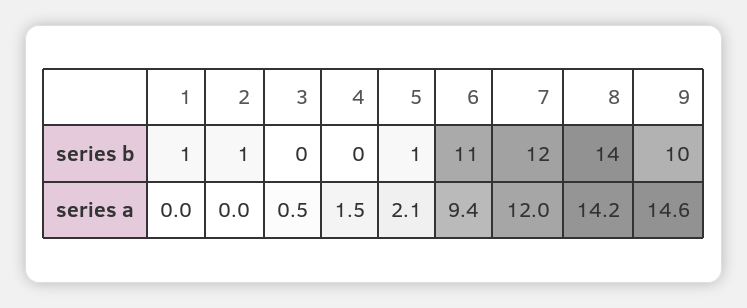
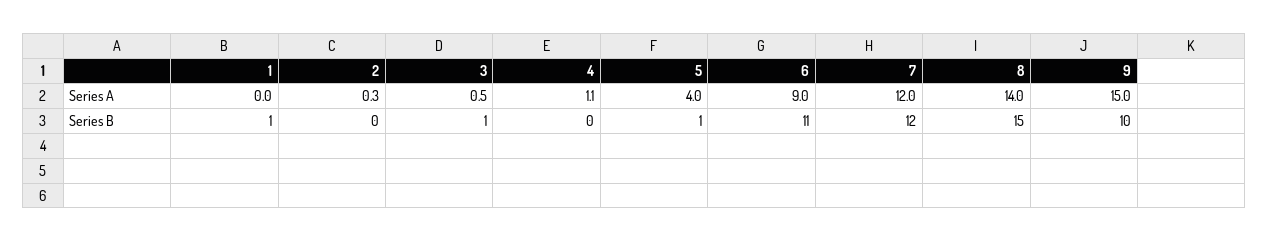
  {
    "1": {
      "series b": 1,
      "series a": 0
    },
    "2": {
-     "series b": 1,
+     "series b": 0,
-     "series a": 0
+     "series a": 0.3
    },
    "3": {
-     "series b": 0,
+     "series b": 1,
      "series a": 0.5
    },
    "4": {
      "series b": 0,
-     "series a": 1.5
+     "series a": 1.1
    },
    "5": {
      "series b": 1,
-     "series a": 2.1
+     "series a": 4
    },
    "6": {
      "series b": 11,
-     "series a": 9.4
+     "series a": 9
    },
    "7": {
      "series b": 12,
      "series a": 12
    },
    "8": {
-     "series b": 14,
+     "series b": 15,
-     "series a": 14.2
+     "series a": 14
    },
    "9": {
      "series b": 10,
-     "series a": 14.6
+     "series a": 15
    }
  }

